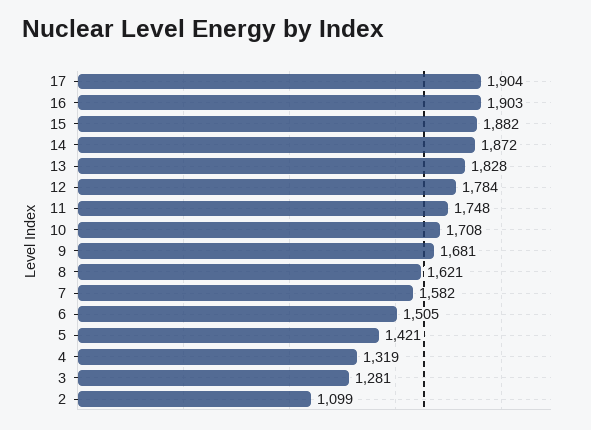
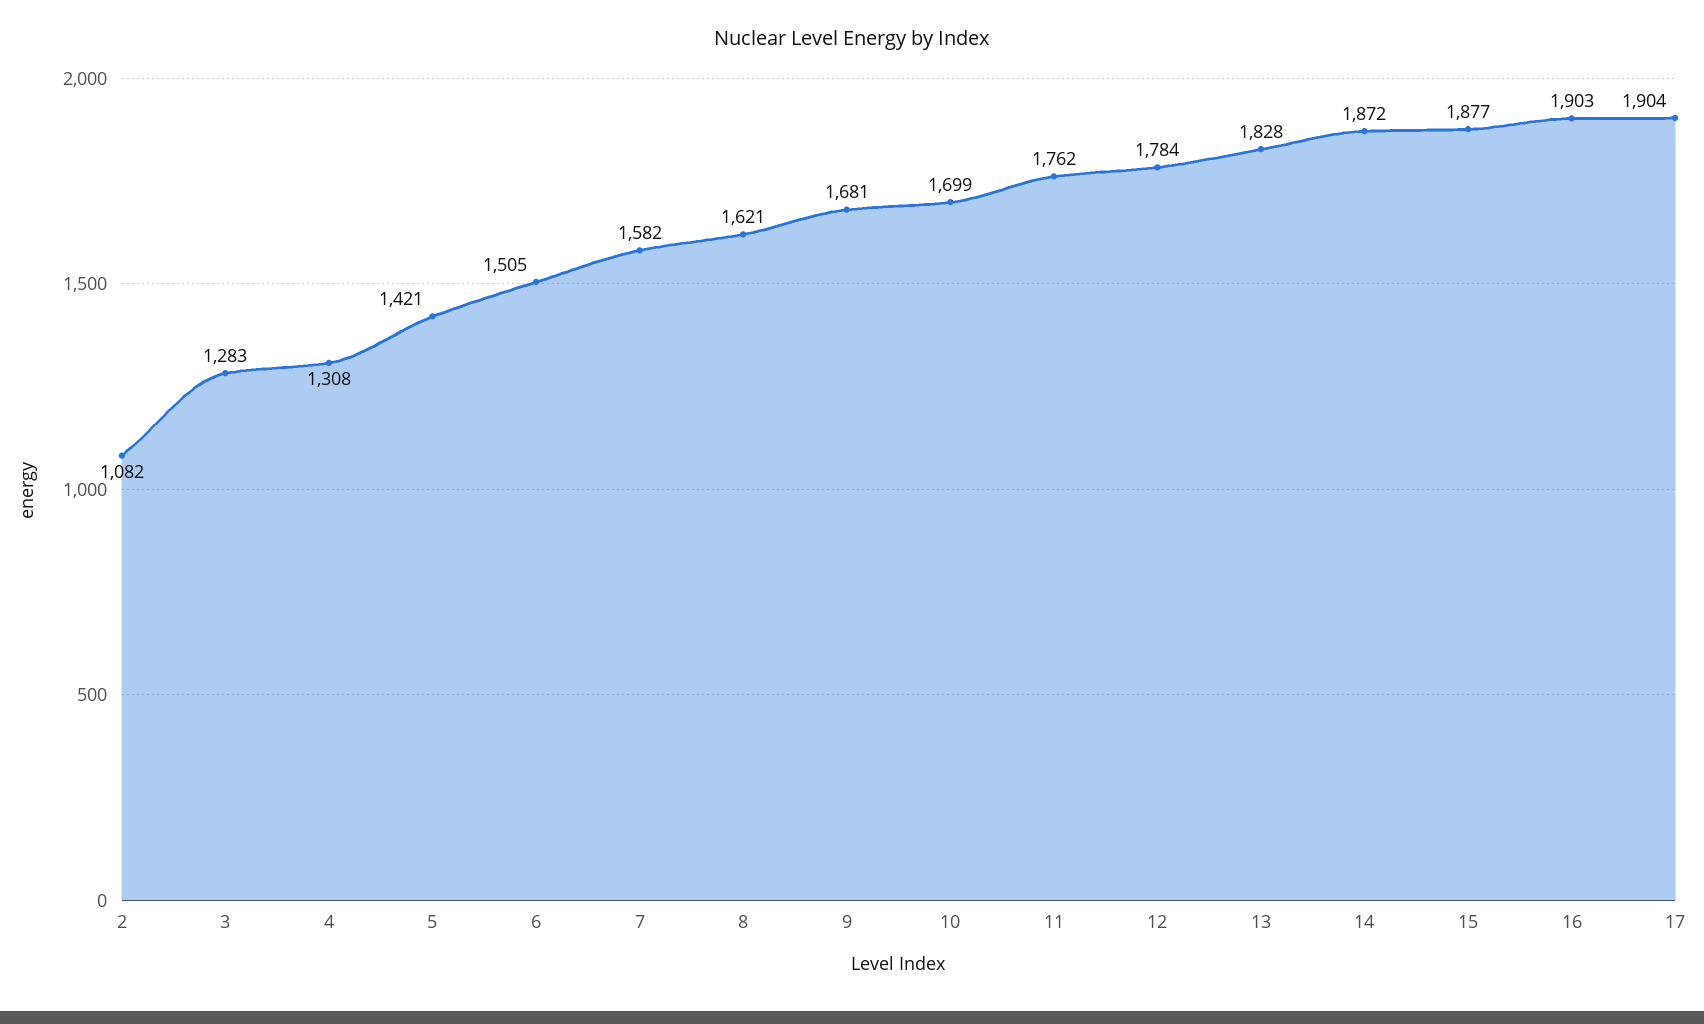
  {
    "17": 1904,
    "16": 1903,
-   "15": 1882,
+   "15": 1877,
    "14": 1872,
    "13": 1828,
    "12": 1784,
-   "11": 1748,
+   "11": 1762,
-   "10": 1708,
+   "10": 1699,
    "9": 1681,
    "8": 1621,
    "7": 1582,
    "6": 1505,
    "5": 1421,
-   "4": 1319,
+   "4": 1308,
-   "3": 1281,
+   "3": 1283,
-   "2": 1099
+   "2": 1082
  }

